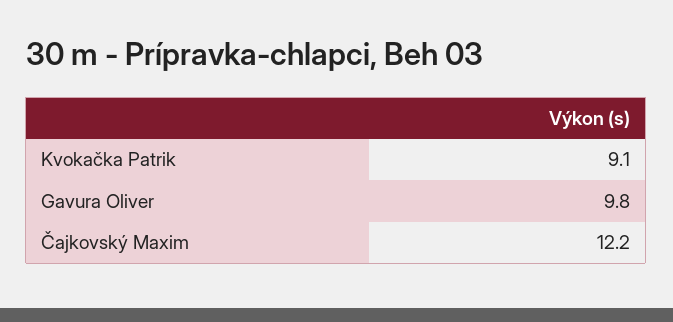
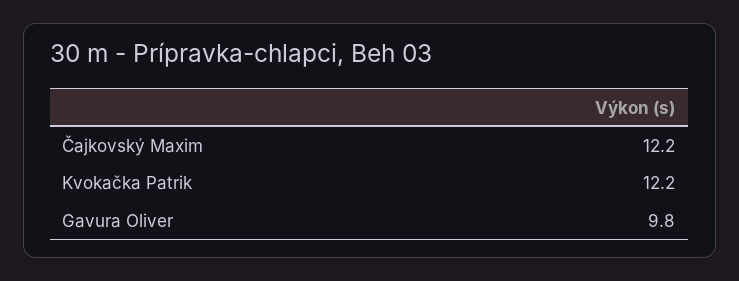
  {
-   "Kvokačka Patrik": 9.1,
+   "Kvokačka Patrik": 12.2,
    "Gavura Oliver": 9.8,
    "Čajkovský Maxim": 12.2
  }

